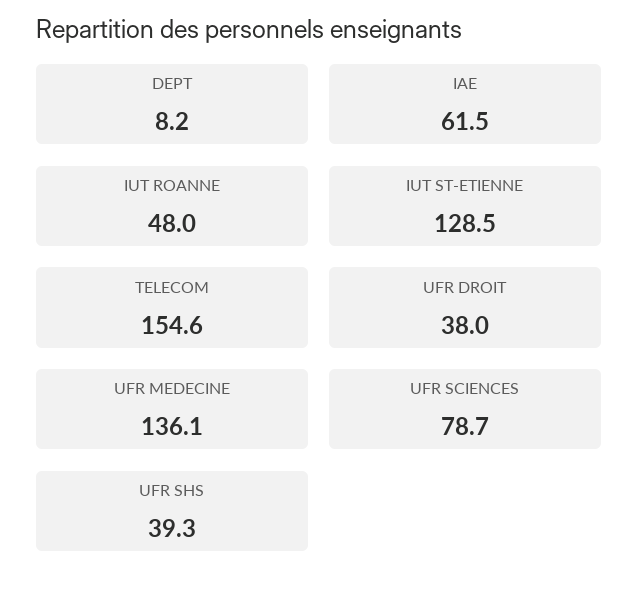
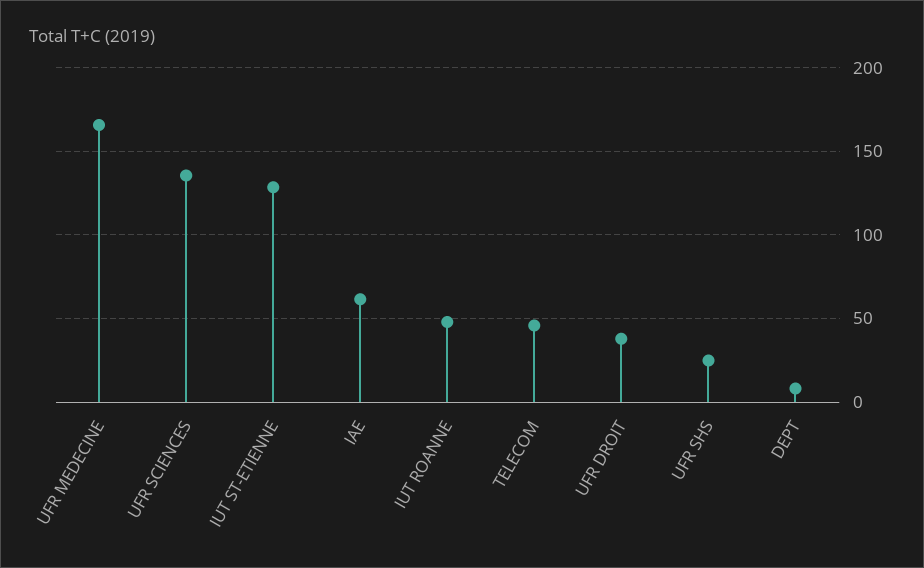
  {
    "DEPT": 8.2,
    "IAE": 61.5,
    "IUT ROANNE": 48,
    "IUT ST-ETIENNE": 128.5,
-   "TELECOM": 154.6,
+   "TELECOM": 45,
    "UFR DROIT": 38,
-   "UFR MEDECINE": 136.1,
+   "UFR MEDECINE": 165,
-   "UFR SCIENCES": 78.7,
+   "UFR SCIENCES": 135,
-   "UFR SHS": 39.3
+   "UFR SHS": 25
  }

